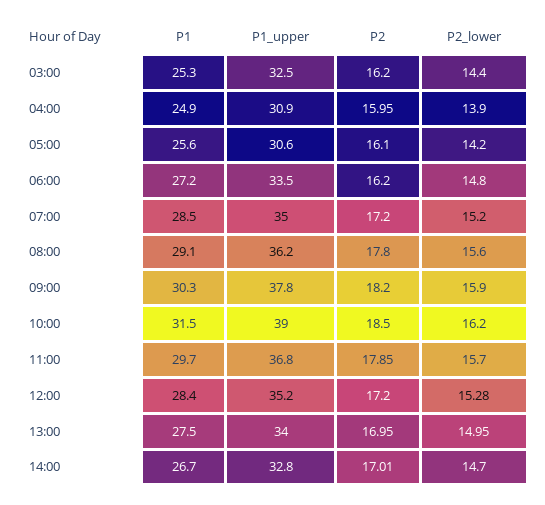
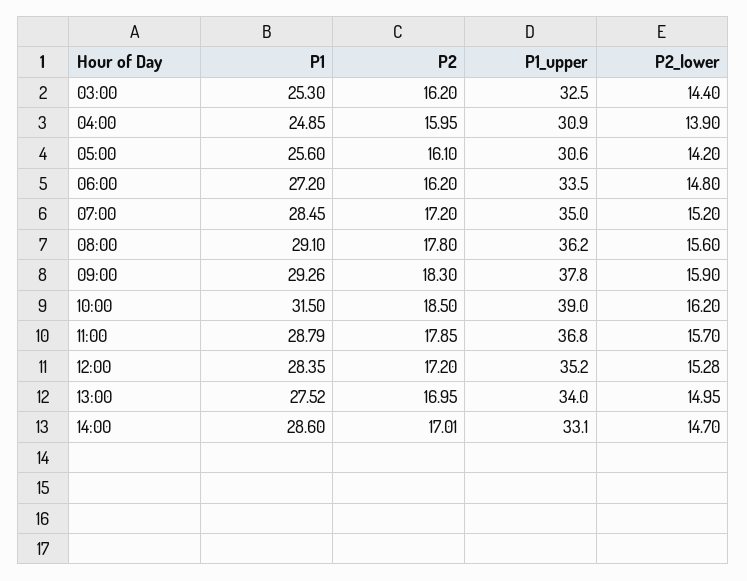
  {
    "P1": {
      "03:00": 25.3,
      "04:00": 24.85,
      "05:00": 25.6,
      "06:00": 27.2,
      "07:00": 28.45,
      "08:00": 29.1,
-     "09:00": 30.3,
+     "09:00": 29.26,
      "10:00": 31.5,
-     "11:00": 29.7,
+     "11:00": 28.79,
      "12:00": 28.35,
      "13:00": 27.52,
-     "14:00": 26.7
+     "14:00": 28.6
    },
    "P1_upper": {
      "03:00": 32.5,
      "04:00": 30.9,
      "05:00": 30.6,
      "06:00": 33.5,
      "07:00": 35,
      "08:00": 36.2,
      "09:00": 37.8,
      "10:00": 39,
      "11:00": 36.8,
      "12:00": 35.2,
      "13:00": 34,
-     "14:00": 32.8
+     "14:00": 33.1
    },
    "P2": {
      "03:00": 16.2,
      "04:00": 15.95,
      "05:00": 16.1,
      "06:00": 16.2,
      "07:00": 17.2,
      "08:00": 17.8,
-     "09:00": 18.2,
+     "09:00": 18.3,
      "10:00": 18.5,
      "11:00": 17.85,
      "12:00": 17.2,
      "13:00": 16.95,
      "14:00": 17.01
    },
    "P2_lower": {
      "03:00": 14.4,
      "04:00": 13.9,
      "05:00": 14.2,
      "06:00": 14.8,
      "07:00": 15.2,
      "08:00": 15.6,
      "09:00": 15.9,
      "10:00": 16.2,
      "11:00": 15.7,
      "12:00": 15.28,
      "13:00": 14.95,
      "14:00": 14.7
    }
  }

